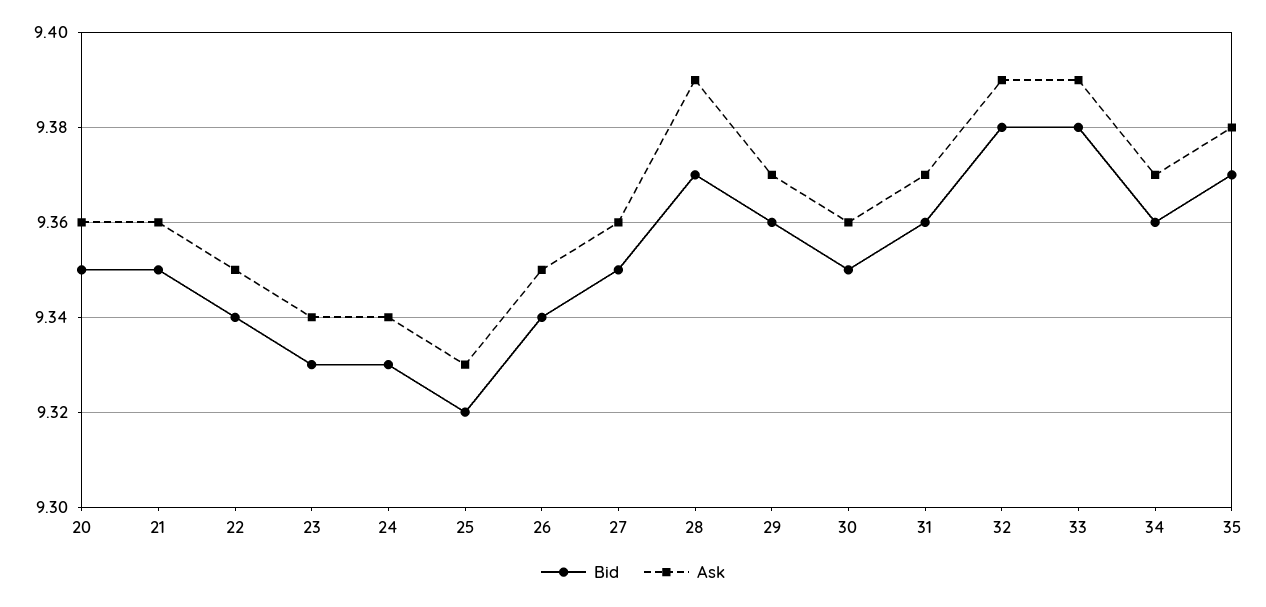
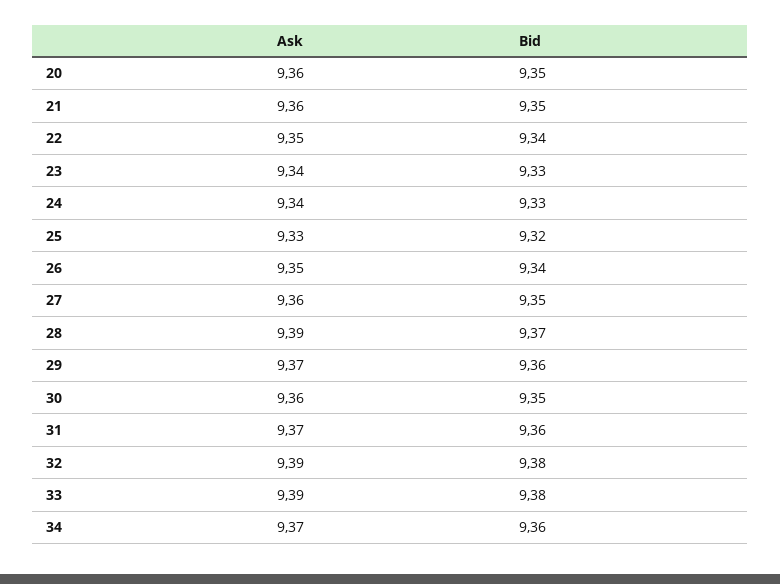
  {
    "Bid": {
      "20": 9.35,
      "21": 9.35,
      "22": 9.34,
      "23": 9.33,
      "24": 9.33,
      "25": 9.32,
      "26": 9.34,
      "27": 9.35,
      "28": 9.37,
      "29": 9.36,
      "30": 9.35,
      "31": 9.36,
      "32": 9.38,
      "33": 9.38,
-     "34": 9.36,
+     "34": 9.36
-     "35": 9.37
    },
    "Ask": {
      "20": 9.36,
      "21": 9.36,
      "22": 9.35,
      "23": 9.34,
      "24": 9.34,
      "25": 9.33,
      "26": 9.35,
      "27": 9.36,
      "28": 9.39,
      "29": 9.37,
      "30": 9.36,
      "31": 9.37,
      "32": 9.39,
      "33": 9.39,
-     "34": 9.37,
+     "34": 9.37
-     "35": 9.38
    }
  }

